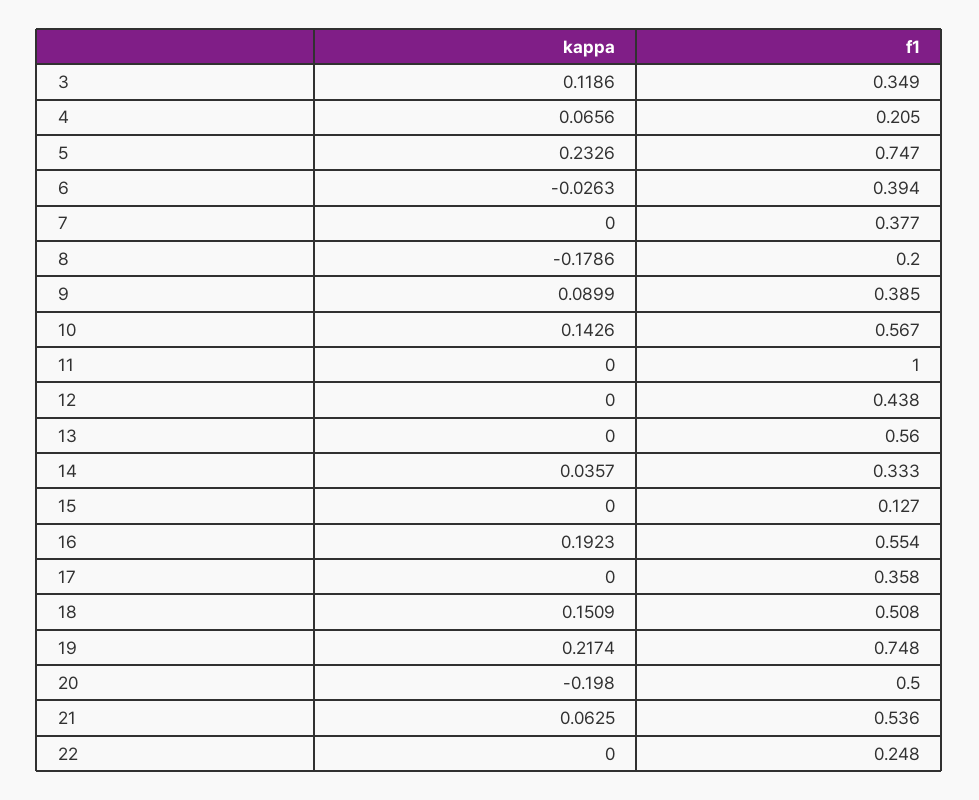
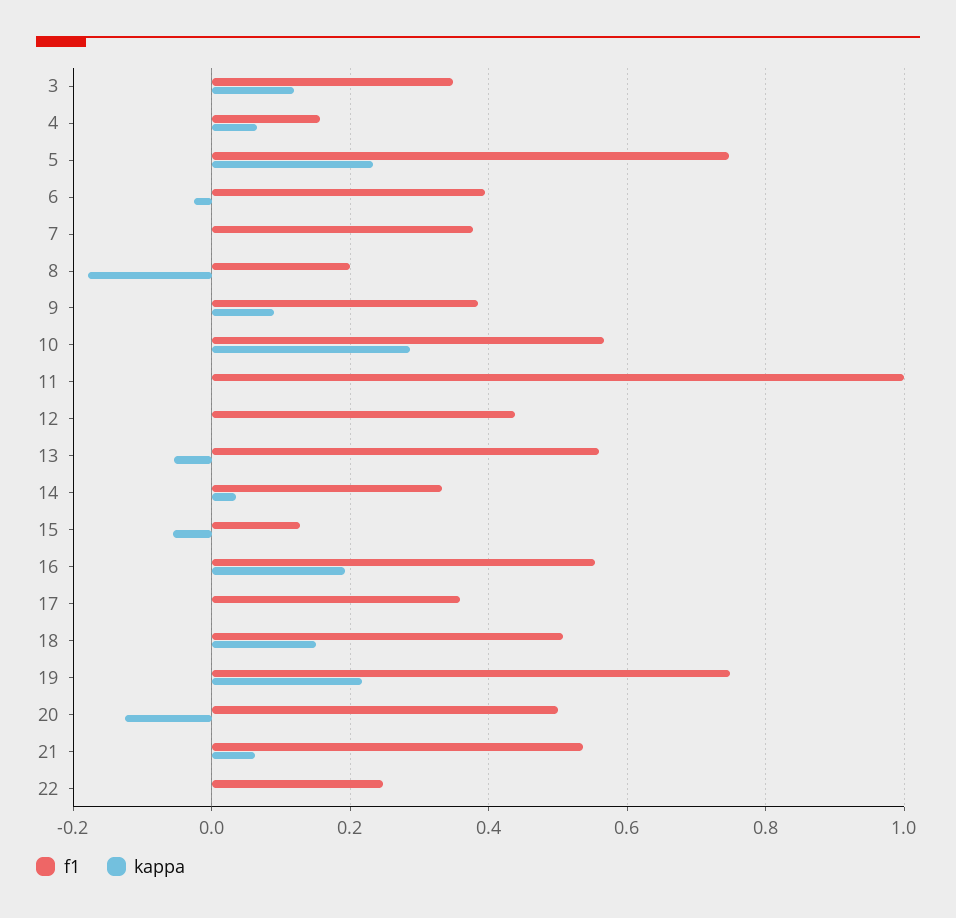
  {
    "kappa": {
      "3": 0.1186,
      "4": 0.0656,
      "5": 0.2326,
      "6": -0.0263,
      "7": 0,
      "8": -0.1786,
      "9": 0.0899,
-     "10": 0.1426,
+     "10": 0.28,
      "11": 0,
      "12": 0,
-     "13": 0,
+     "13": -0.06,
      "14": 0.0357,
-     "15": 0,
+     "15": -0.06,
      "16": 0.1923,
      "17": 0,
      "18": 0.1509,
      "19": 0.2174,
-     "20": -0.198,
+     "20": -0.12,
      "21": 0.0625,
      "22": 0
    },
    "f1": {
      "3": 0.349,
-     "4": 0.205,
+     "4": 0.16,
      "5": 0.747,
      "6": 0.394,
      "7": 0.377,
      "8": 0.2,
      "9": 0.385,
      "10": 0.567,
      "11": 1,
      "12": 0.438,
      "13": 0.56,
      "14": 0.333,
      "15": 0.127,
      "16": 0.554,
      "17": 0.358,
      "18": 0.508,
      "19": 0.748,
      "20": 0.5,
      "21": 0.536,
      "22": 0.248
    }
  }

